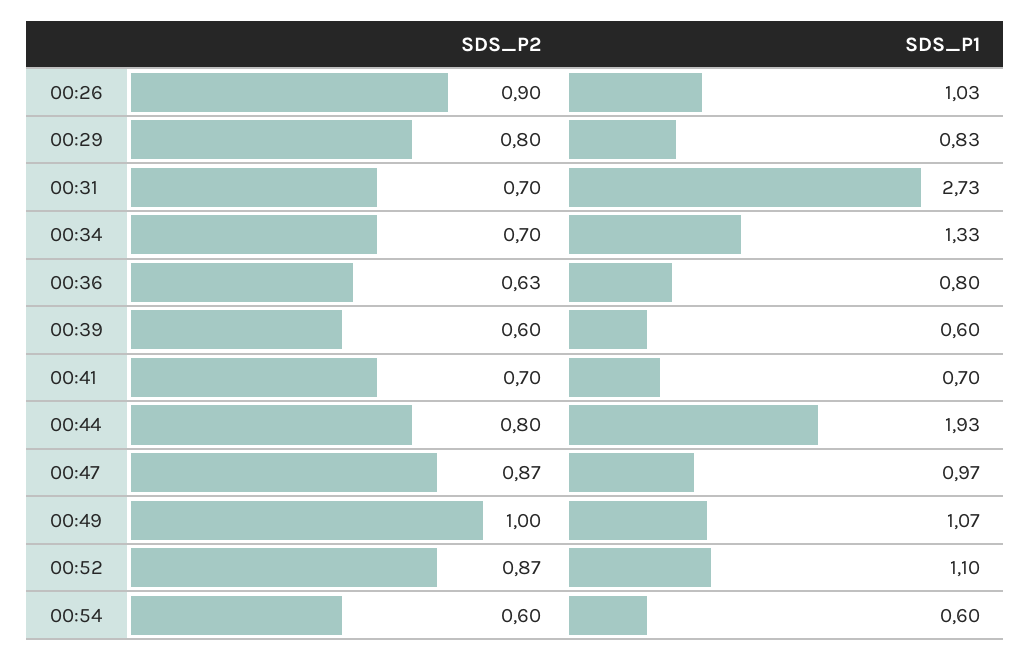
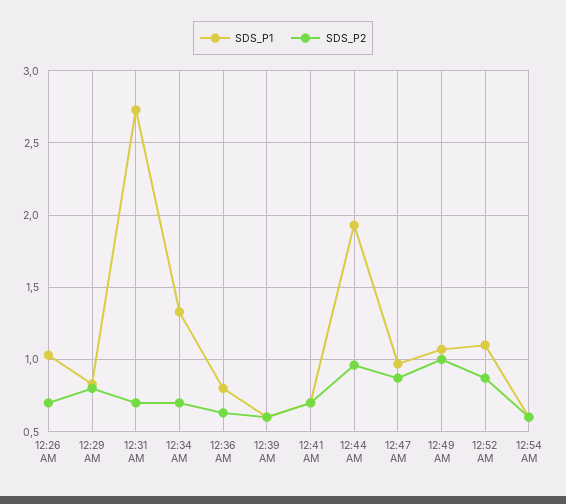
  {
    "SDS_P2": {
-     "00:26": 0.9,
+     "00:26": 0.7,
      "00:29": 0.8,
      "00:31": 0.7,
      "00:34": 0.7,
      "00:36": 0.63,
      "00:39": 0.6,
      "00:41": 0.7,
-     "00:44": 0.8,
+     "00:44": 0.95,
      "00:47": 0.87,
      "00:49": 1,
      "00:52": 0.87,
      "00:54": 0.6
    },
    "SDS_P1": {
      "00:26": 1.03,
      "00:29": 0.83,
      "00:31": 2.73,
      "00:34": 1.33,
      "00:36": 0.8,
      "00:39": 0.6,
      "00:41": 0.7,
      "00:44": 1.93,
      "00:47": 0.97,
      "00:49": 1.07,
      "00:52": 1.1,
      "00:54": 0.6
    }
  }

